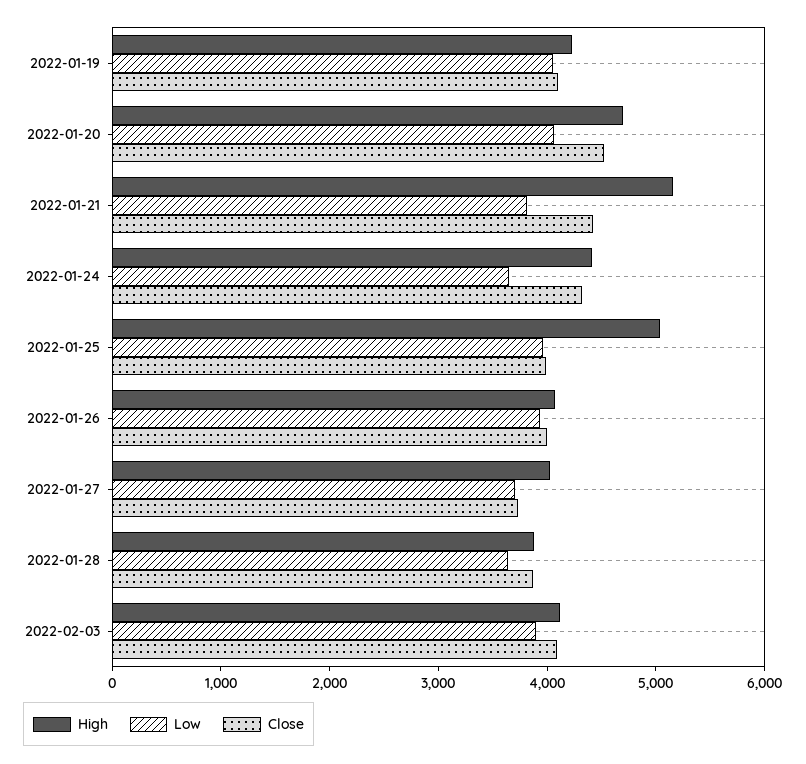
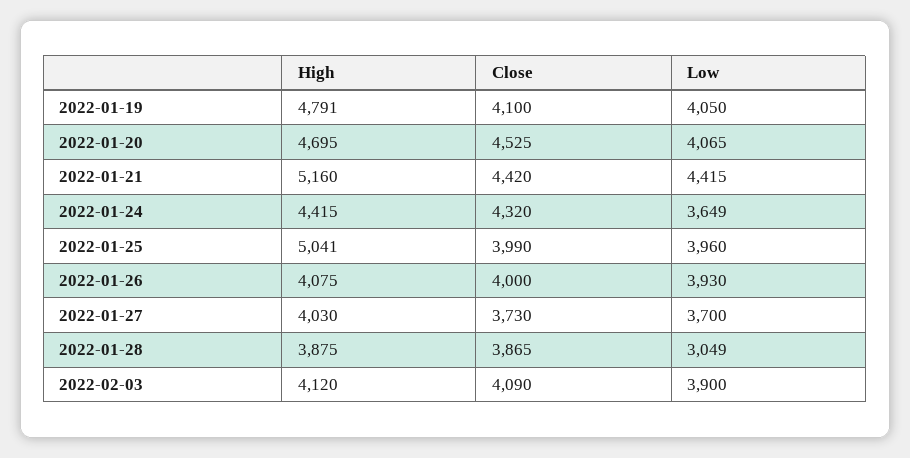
  {
    "High": {
-     "2022-01-19": 4200,
+     "2022-01-19": 4791,
      "2022-01-20": 4695,
      "2022-01-21": 5160,
      "2022-01-24": 4415,
      "2022-01-25": 5041,
      "2022-01-26": 4075,
      "2022-01-27": 4030,
      "2022-01-28": 3875,
      "2022-02-03": 4120
    },
    "Low": {
      "2022-01-19": 4050,
      "2022-01-20": 4065,
-     "2022-01-21": 3800,
+     "2022-01-21": 4415,
      "2022-01-24": 3649,
      "2022-01-25": 3960,
      "2022-01-26": 3930,
      "2022-01-27": 3700,
-     "2022-01-28": 3600,
+     "2022-01-28": 3049,
      "2022-02-03": 3900
    },
    "Close": {
      "2022-01-19": 4100,
      "2022-01-20": 4525,
      "2022-01-21": 4420,
      "2022-01-24": 4320,
      "2022-01-25": 3990,
      "2022-01-26": 4000,
      "2022-01-27": 3730,
      "2022-01-28": 3865,
      "2022-02-03": 4090
    }
  }

